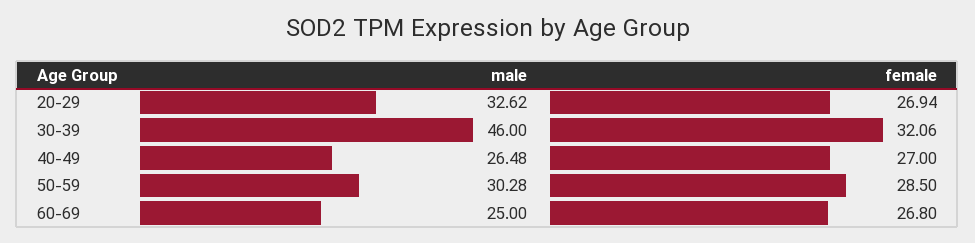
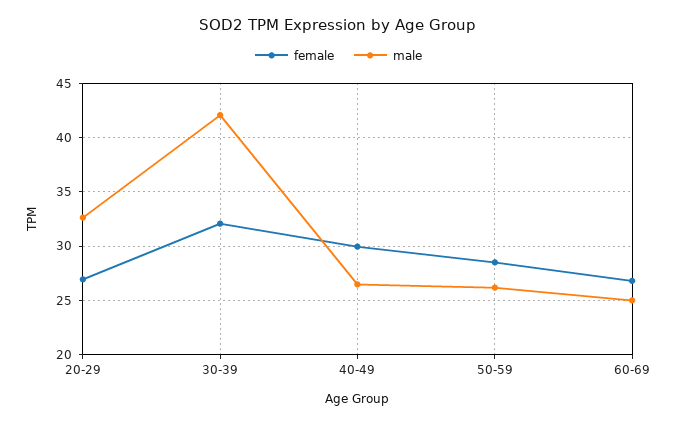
  {
    "male": {
      "20-29": 32.62,
-     "30-39": 46,
+     "30-39": 42,
      "40-49": 26.48,
-     "50-59": 30.28,
+     "50-59": 26,
      "60-69": 25
    },
    "female": {
      "20-29": 26.94,
      "30-39": 32.06,
-     "40-49": 27,
+     "40-49": 30,
      "50-59": 28.5,
      "60-69": 26.8
    }
  }

